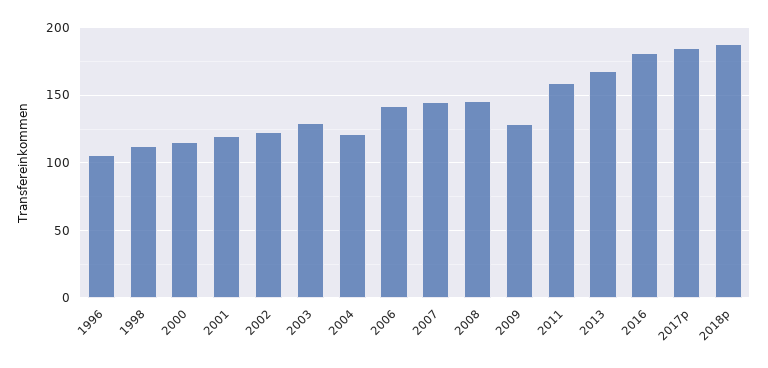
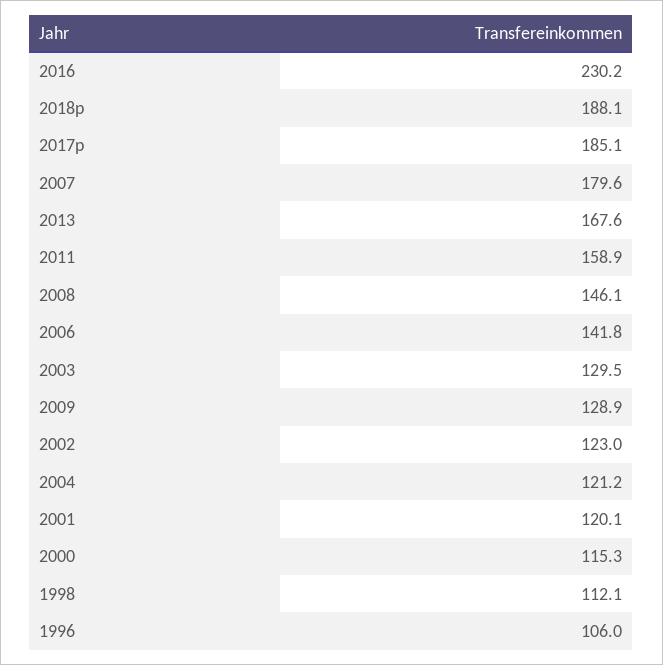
  {
    "1996": 106,
    "1998": 112.1,
    "2000": 115.3,
    "2001": 120.1,
    "2002": 123,
    "2003": 129.5,
    "2004": 121.2,
    "2006": 141.8,
-   "2007": 145,
+   "2007": 179.6,
    "2008": 146.1,
    "2009": 128.9,
    "2011": 158.9,
    "2013": 167.6,
-   "2016": 180,
+   "2016": 230.2,
    "2017p": 185.1,
    "2018p": 188.1
  }

